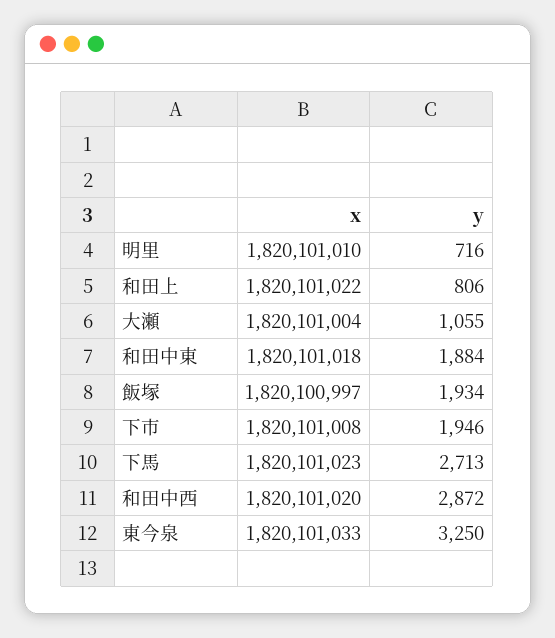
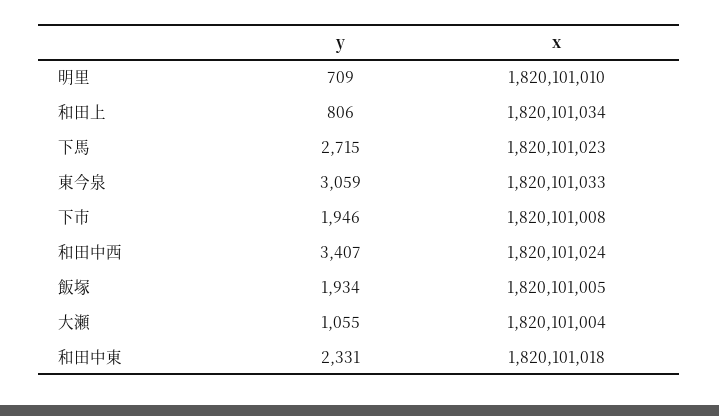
  {
    "x": {
      "明里": 1820101010,
-     "和田上": 1820101022,
+     "和田上": 1820101034,
      "大瀬": 1820101004,
      "和田中東": 1820101018,
-     "飯塚": 1820100997,
+     "飯塚": 1820101005,
      "下市": 1820101008,
      "下馬": 1820101023,
-     "和田中西": 1820101020,
+     "和田中西": 1820101024,
      "東今泉": 1820101033
    },
    "y": {
-     "明里": 716,
+     "明里": 709,
      "和田上": 806,
      "大瀬": 1055,
-     "和田中東": 1884,
+     "和田中東": 2331,
      "飯塚": 1934,
      "下市": 1946,
-     "下馬": 2713,
+     "下馬": 2715,
-     "和田中西": 2872,
+     "和田中西": 3407,
-     "東今泉": 3250
+     "東今泉": 3059
    }
  }

